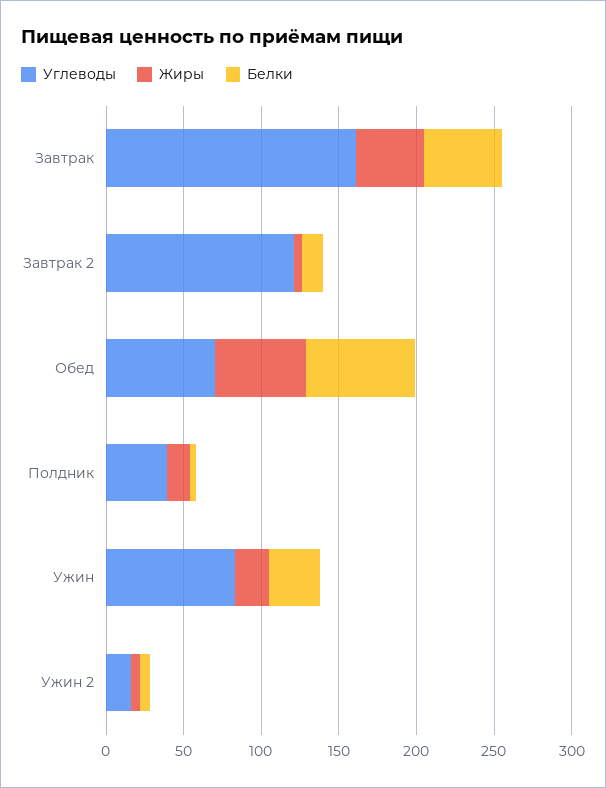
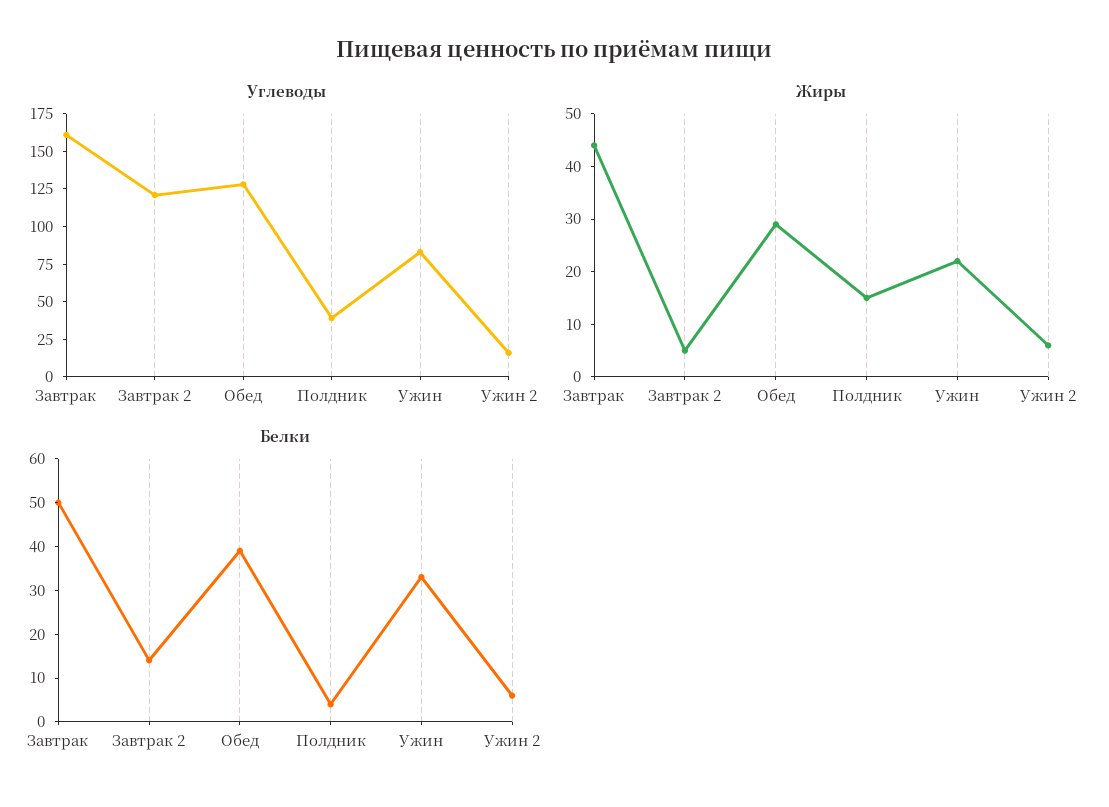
  {
    "Углеводы": {
      "Завтрак": 160,
      "Завтрак 2": 120,
-     "Обед": 70,
+     "Обед": 125,
      "Полдник": 40,
      "Ужин": 80,
      "Ужин 2": 20
    },
    "Жиры": {
      "Завтрак": 45,
      "Завтрак 2": 5,
-     "Обед": 60,
+     "Обед": 30,
      "Полдник": 15,
      "Ужин": 20,
      "Ужин 2": 5
    },
    "Белки": {
      "Завтрак": 50,
      "Завтрак 2": 15,
-     "Обед": 70,
+     "Обед": 40,
      "Полдник": 5,
      "Ужин": 35,
      "Ужин 2": 5
    }
  }

